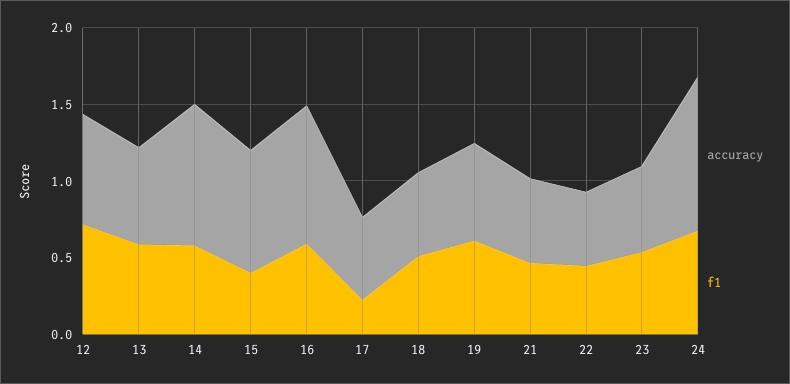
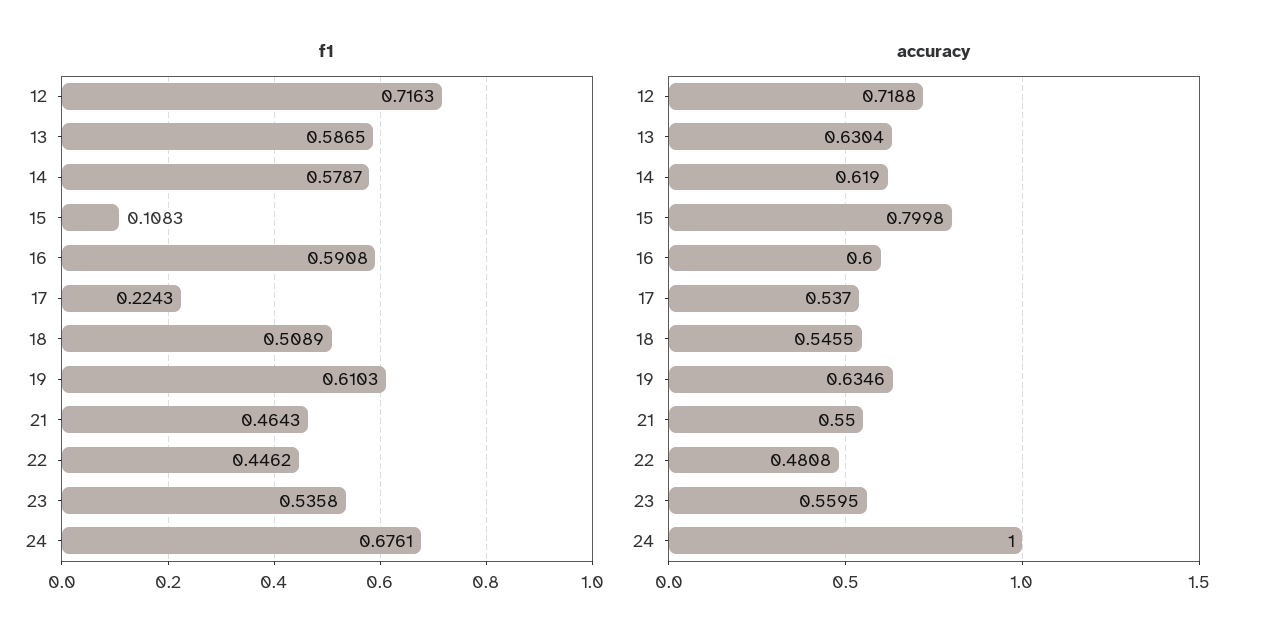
  {
    "accuracy": {
      "12": 0.7188,
      "13": 0.6304,
-     "14": 0.9,
+     "14": 0.619,
      "15": 0.7998,
-     "16": 0.9,
+     "16": 0.6,
      "17": 0.537,
      "18": 0.5455,
      "19": 0.6346,
      "21": 0.55,
      "22": 0.4808,
      "23": 0.5595,
      "24": 1
    },
    "f1": {
      "12": 0.7163,
      "13": 0.5865,
      "14": 0.5787,
-     "15": 0.4,
+     "15": 0.1083,
      "16": 0.5908,
      "17": 0.2243,
      "18": 0.5089,
      "19": 0.6103,
      "21": 0.4643,
      "22": 0.4462,
      "23": 0.5358,
      "24": 0.6761
    }
  }

